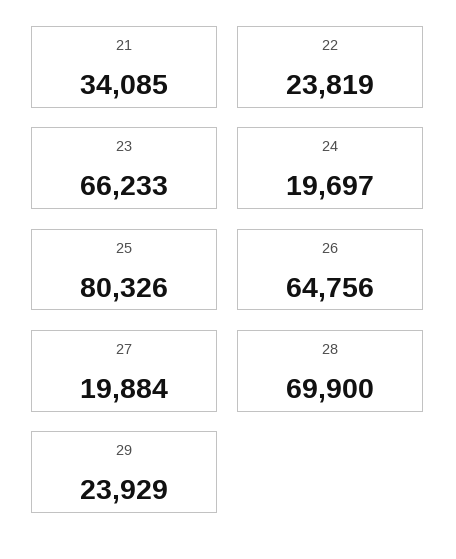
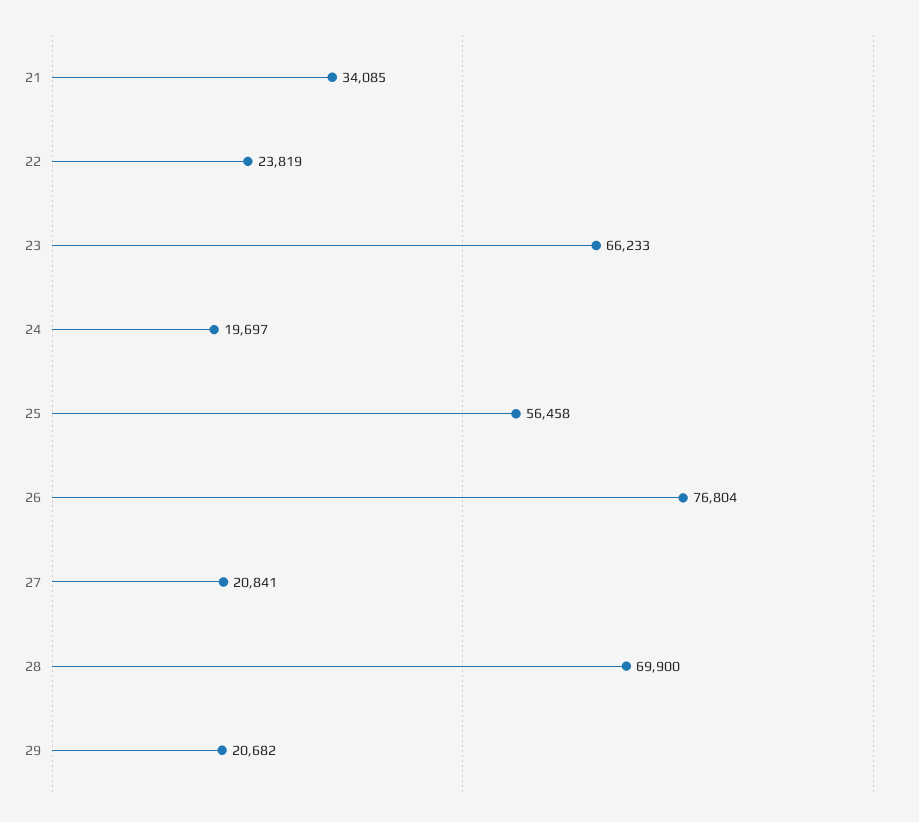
  {
    "21": 34085,
    "22": 23819,
    "23": 66233,
    "24": 19697,
-   "25": 80326,
+   "25": 56458,
-   "26": 64756,
+   "26": 76804,
-   "27": 19884,
+   "27": 20841,
    "28": 69900,
-   "29": 23929
+   "29": 20682
  }

